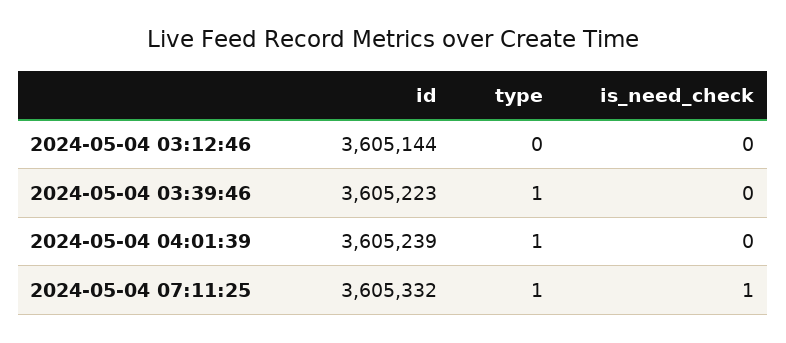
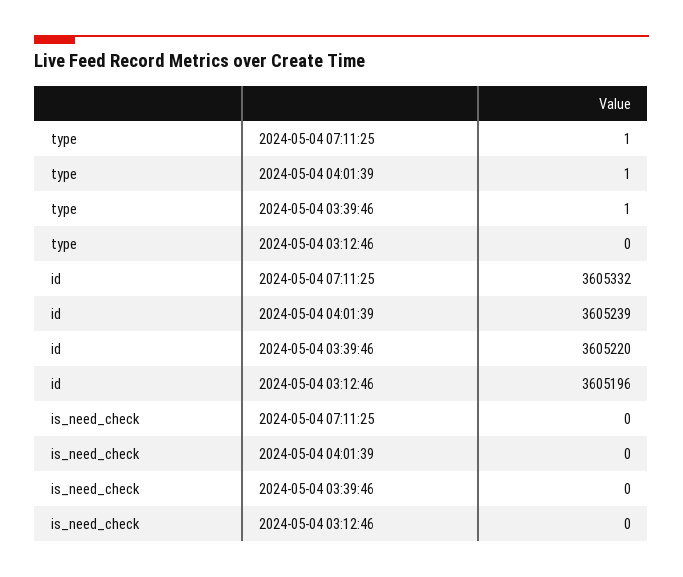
  {
    "id": {
-     "2024-05-04 03:12:46": 3605144,
+     "2024-05-04 03:12:46": 3605196,
-     "2024-05-04 03:39:46": 3605223,
+     "2024-05-04 03:39:46": 3605220,
      "2024-05-04 04:01:39": 3605239,
      "2024-05-04 07:11:25": 3605332
    },
    "type": {
      "2024-05-04 03:12:46": 0,
      "2024-05-04 03:39:46": 1,
      "2024-05-04 04:01:39": 1,
      "2024-05-04 07:11:25": 1
    },
    "is_need_check": {
      "2024-05-04 03:12:46": 0,
      "2024-05-04 03:39:46": 0,
      "2024-05-04 04:01:39": 0,
-     "2024-05-04 07:11:25": 1
+     "2024-05-04 07:11:25": 0
    }
  }

